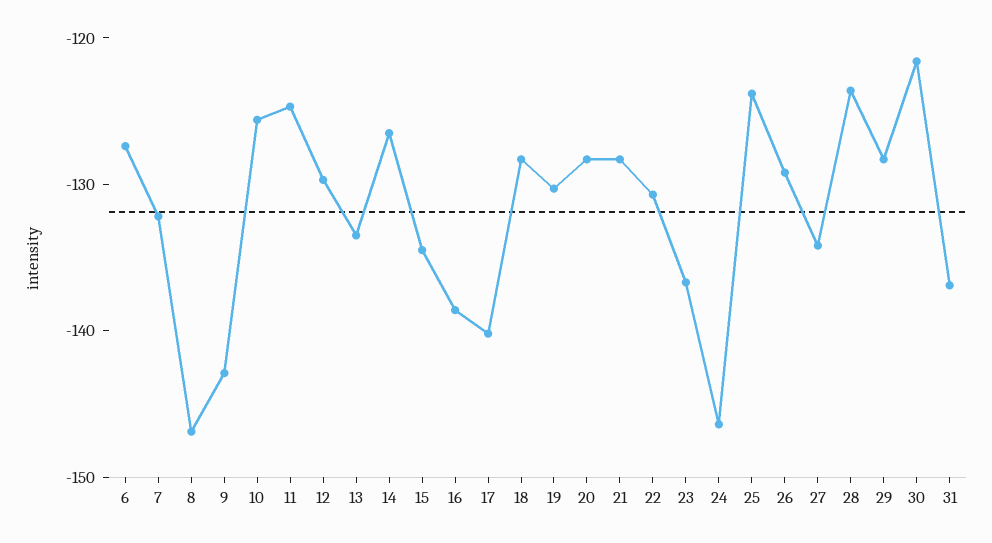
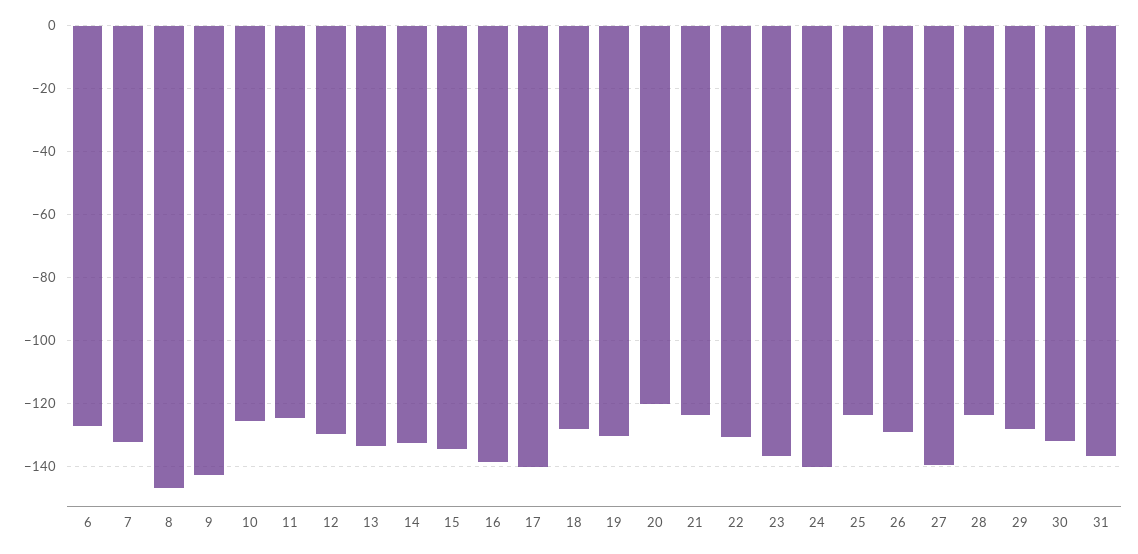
  {
    "6": -128,
    "7": -132,
    "8": -146,
    "9": -142,
    "10": -126,
    "11": -124,
    "12": -130,
    "13": -134,
-   "14": -126,
+   "14": -132,
    "15": -134,
    "16": -138,
    "17": -140,
    "18": -128,
    "19": -130,
-   "20": -128,
+   "20": -120,
-   "21": -128,
+   "21": -124,
    "22": -130,
    "23": -136,
-   "24": -146,
+   "24": -140,
    "25": -124,
    "26": -130,
-   "27": -134,
+   "27": -140,
    "28": -124,
    "29": -128,
-   "30": -122,
+   "30": -132,
    "31": -136
  }

